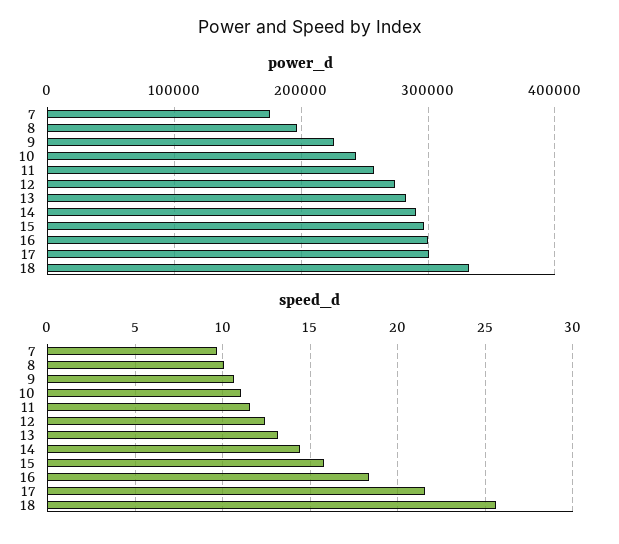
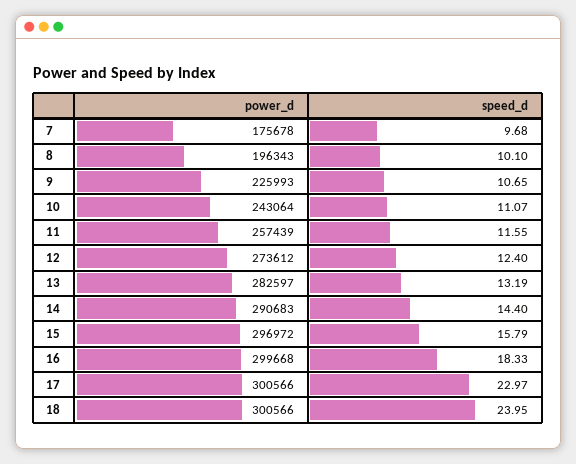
  {
    "power_d": {
      "7": 175678,
      "8": 196343,
      "9": 225993,
      "10": 243064,
      "11": 257439,
      "12": 273612,
      "13": 282597,
      "14": 290683,
      "15": 296972,
      "16": 299668,
      "17": 300566,
-     "18": 330000
+     "18": 300566
    },
    "speed_d": {
      "7": 9.68,
      "8": 10.1,
      "9": 10.65,
      "10": 11.07,
      "11": 11.55,
      "12": 12.4,
      "13": 13.19,
      "14": 14.4,
      "15": 15.79,
      "16": 18.33,
-     "17": 21.5,
+     "17": 22.97,
-     "18": 25.5
+     "18": 23.95
    }
  }

